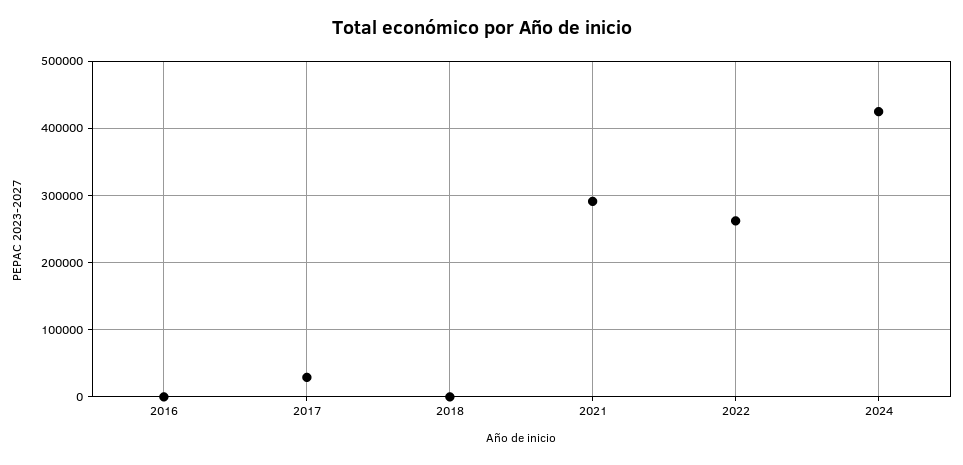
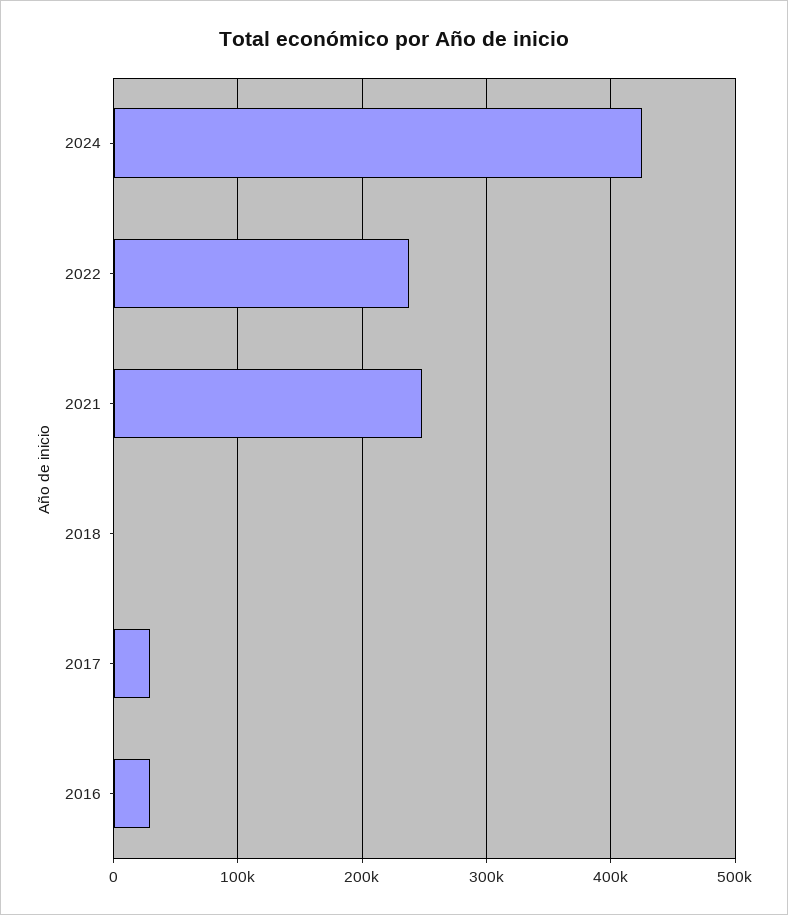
  {
-   "2016": 0,
+   "2016": 30000,
    "2017": 30000,
    "2018": 0,
-   "2021": 290000,
+   "2021": 250000,
-   "2022": 260000,
+   "2022": 240000,
    "2024": 420000
  }

